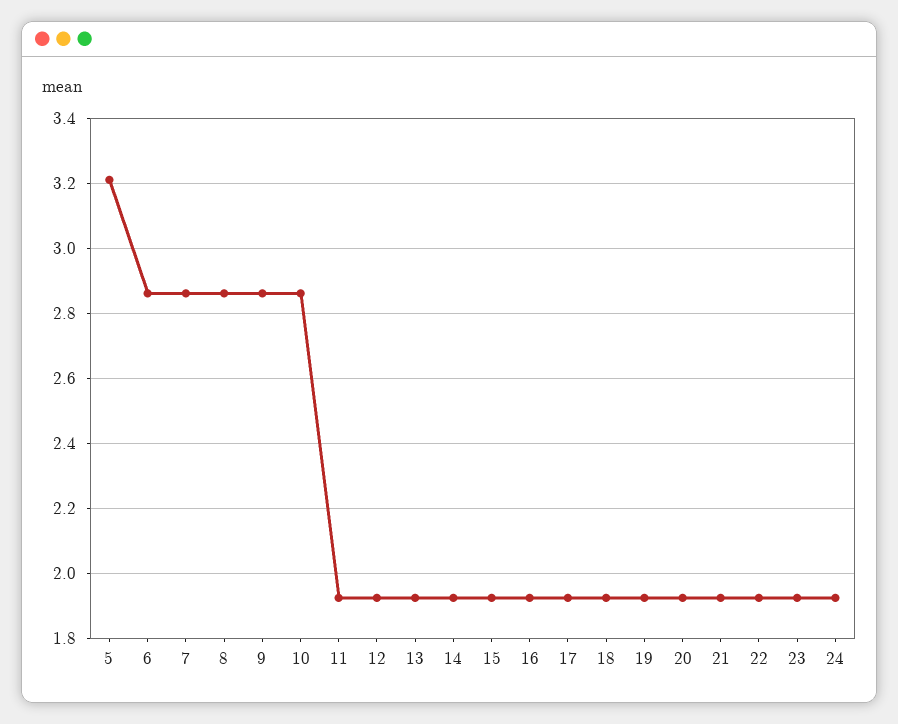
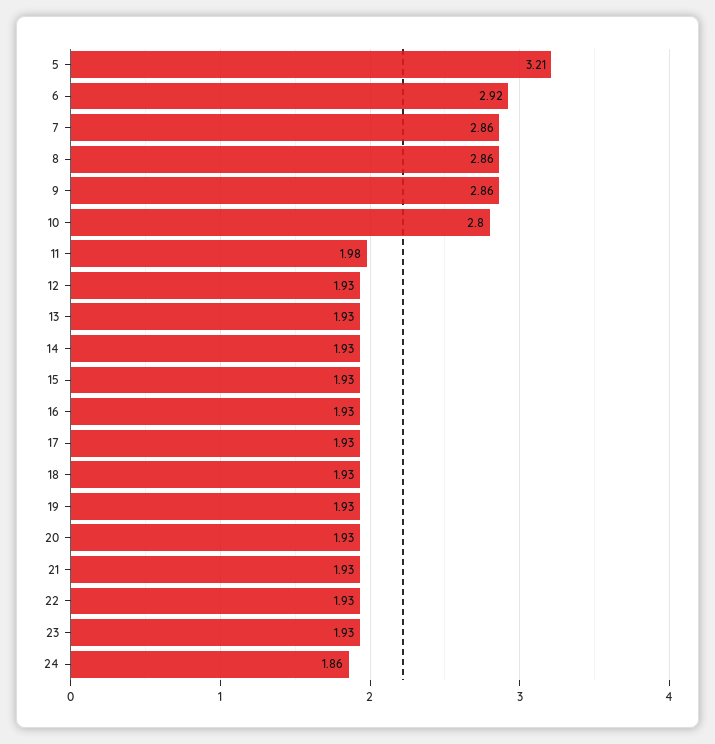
  {
    "5": 3.21,
-   "6": 2.86,
+   "6": 2.92,
    "7": 2.86,
    "8": 2.86,
    "9": 2.86,
-   "10": 2.86,
+   "10": 2.8,
-   "11": 1.92,
+   "11": 1.98,
    "12": 1.93,
    "13": 1.93,
    "14": 1.93,
    "15": 1.93,
    "16": 1.93,
    "17": 1.93,
    "18": 1.93,
    "19": 1.93,
    "20": 1.93,
    "21": 1.93,
    "22": 1.93,
    "23": 1.93,
-   "24": 1.92
+   "24": 1.86
  }

